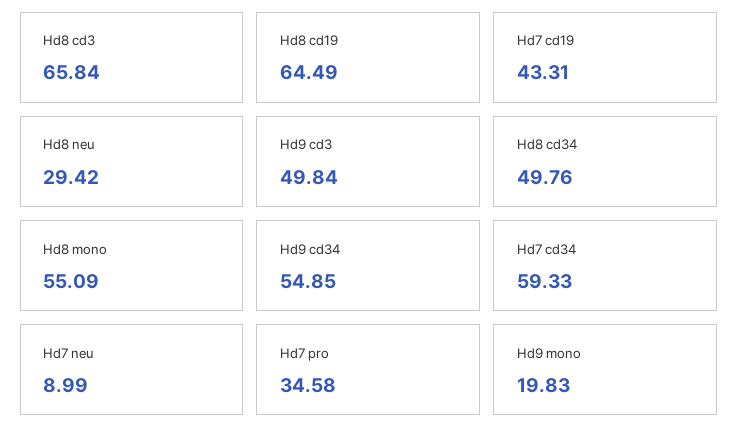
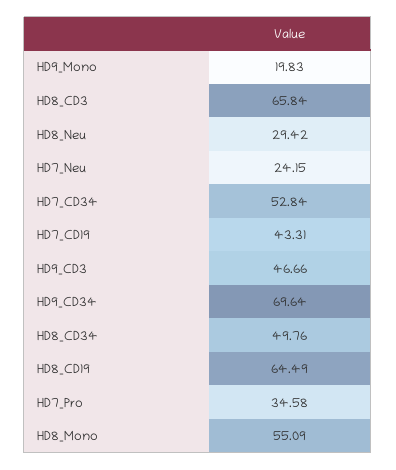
  {
    "Hd8 cd3": 65.84,
    "Hd8 cd19": 64.49,
    "Hd7 cd19": 43.31,
    "Hd8 neu": 29.42,
-   "Hd9 cd3": 49.84,
+   "Hd9 cd3": 46.66,
    "Hd8 cd34": 49.76,
    "Hd8 mono": 55.09,
-   "Hd9 cd34": 54.85,
+   "Hd9 cd34": 69.64,
-   "Hd7 cd34": 59.33,
+   "Hd7 cd34": 52.84,
-   "Hd7 neu": 8.99,
+   "Hd7 neu": 24.15,
    "Hd7 pro": 34.58,
    "Hd9 mono": 19.83
  }

